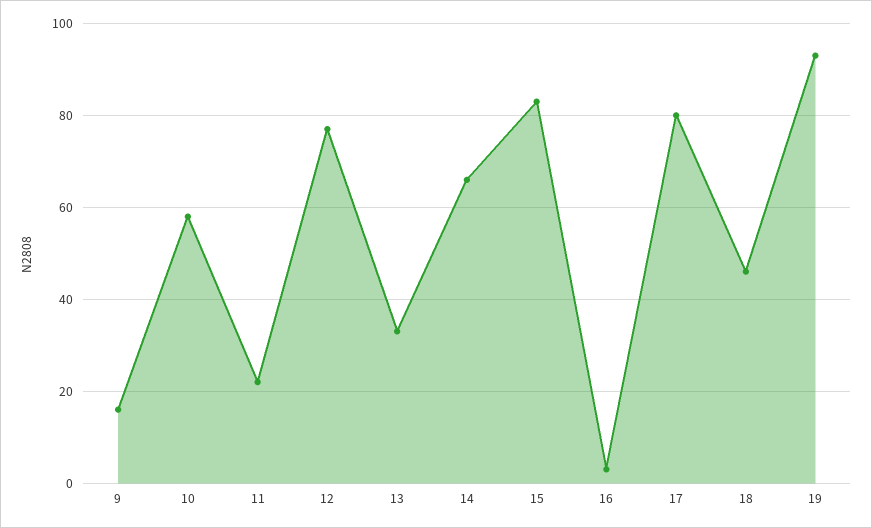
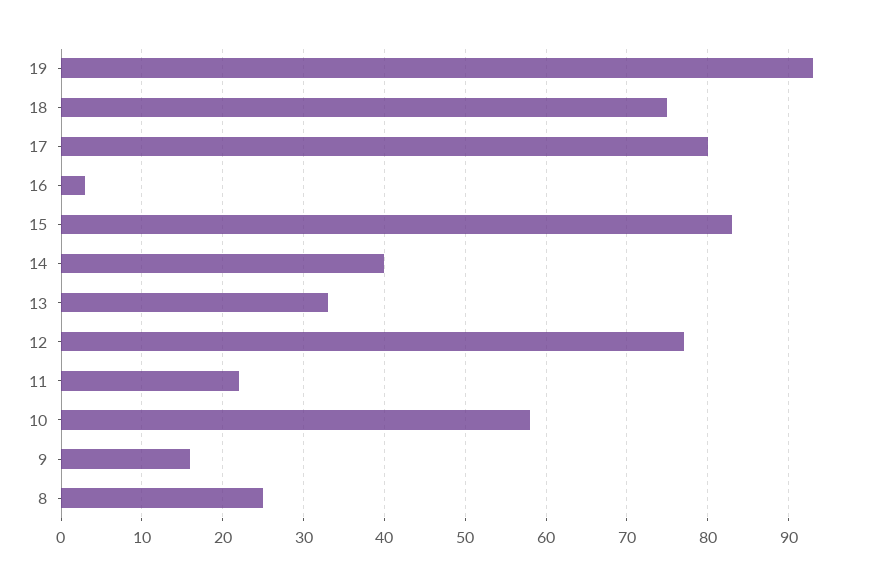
  {
    "9": 16,
    "10": 58,
    "11": 22,
    "12": 77,
    "13": 33,
-   "14": 65,
+   "14": 40,
    "15": 83,
    "16": 3,
    "17": 80,
-   "18": 45,
+   "18": 75,
-   "19": 93
+   "19": 93,
+   "8": 25
  }

